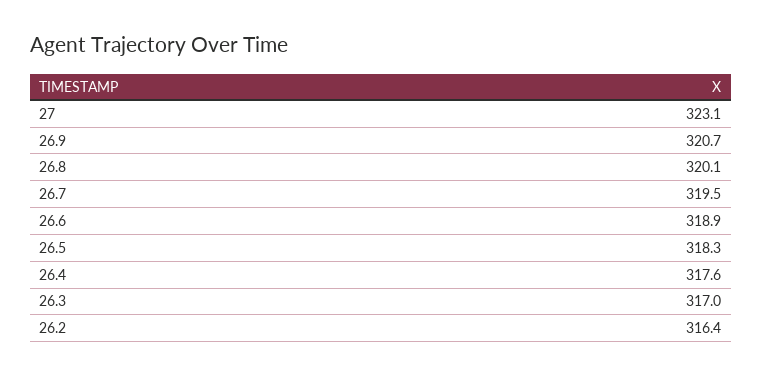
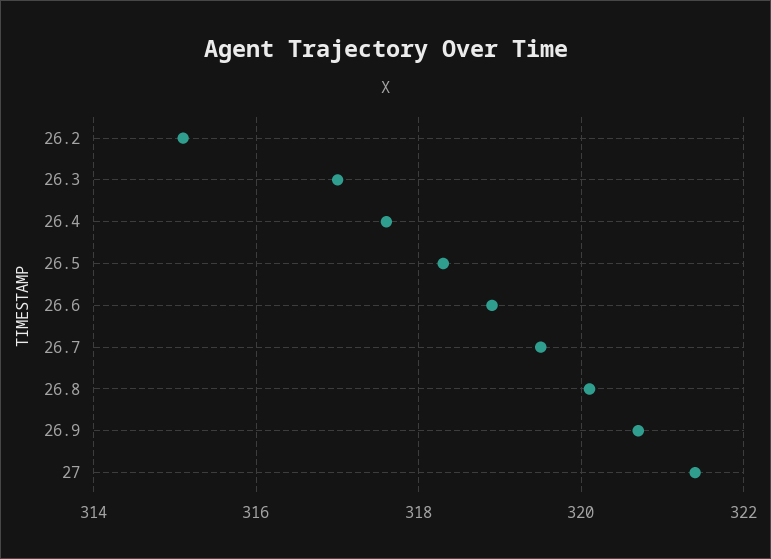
  {
-   "27": 323.1,
+   "27": 321.5,
    "26.9": 320.7,
    "26.8": 320.1,
    "26.7": 319.5,
    "26.6": 318.9,
    "26.5": 318.3,
    "26.4": 317.6,
    "26.3": 317,
-   "26.2": 316.4
+   "26.2": 315
  }

